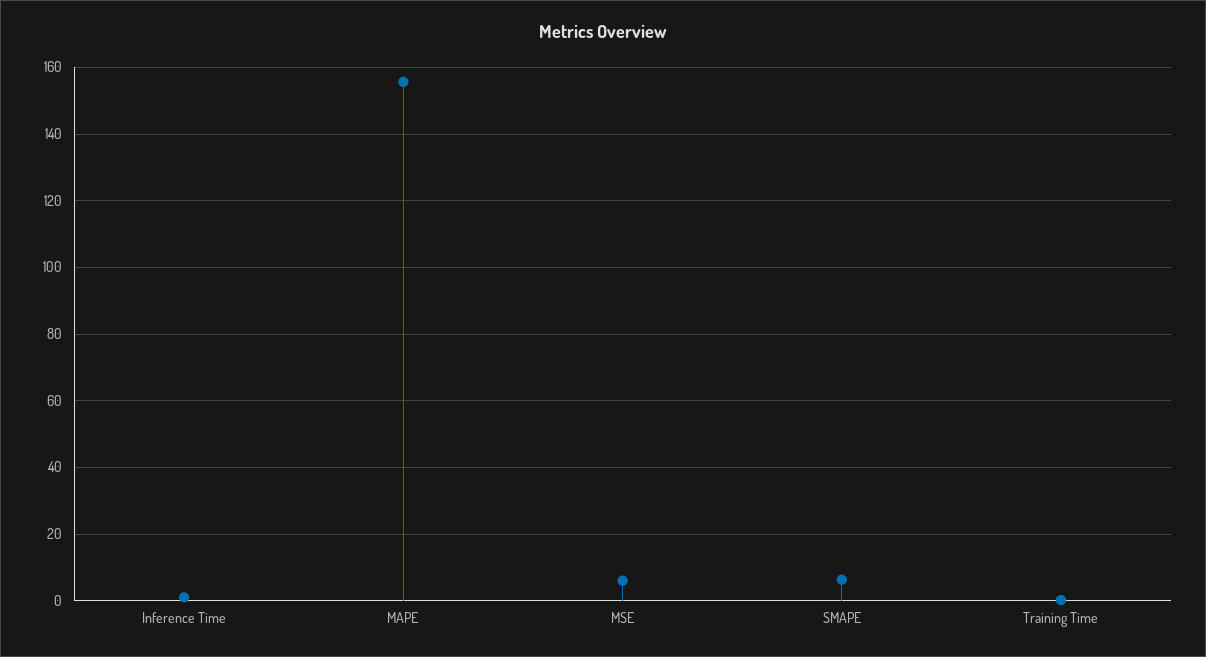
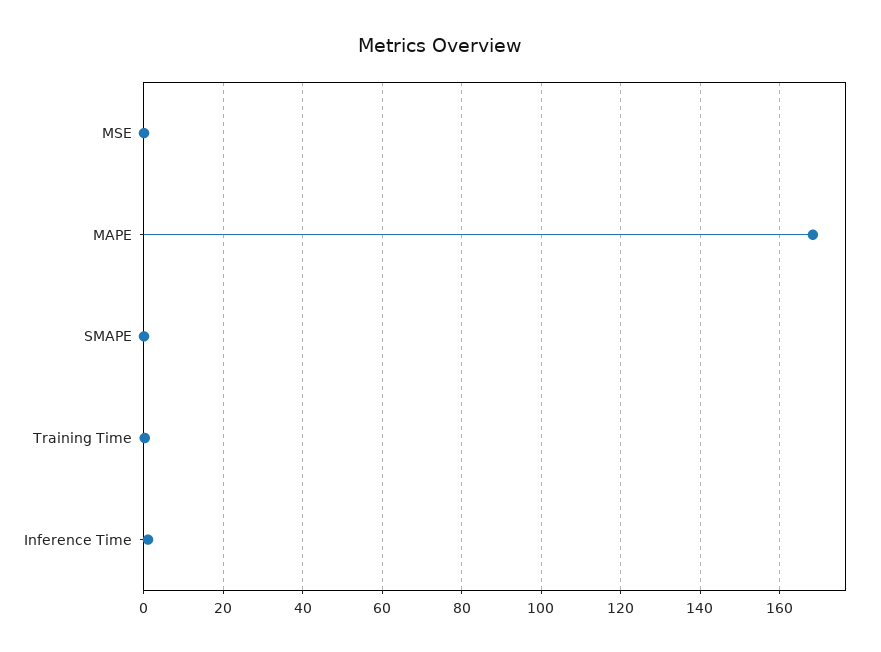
  {
    "Inference Time": 2,
-   "MAPE": 156,
+   "MAPE": 168,
-   "MSE": 6,
+   "MSE": 0,
-   "SMAPE": 6,
+   "SMAPE": 0,
    "Training Time": 0
  }

